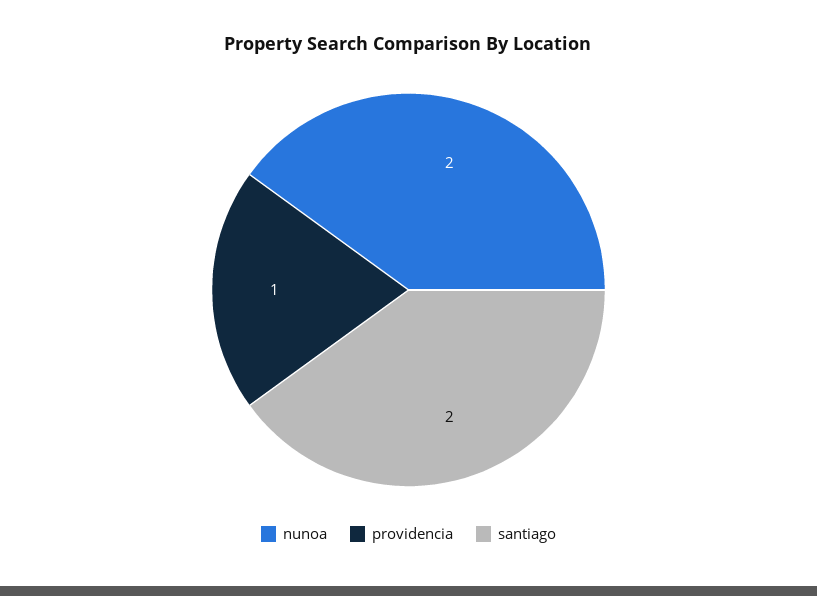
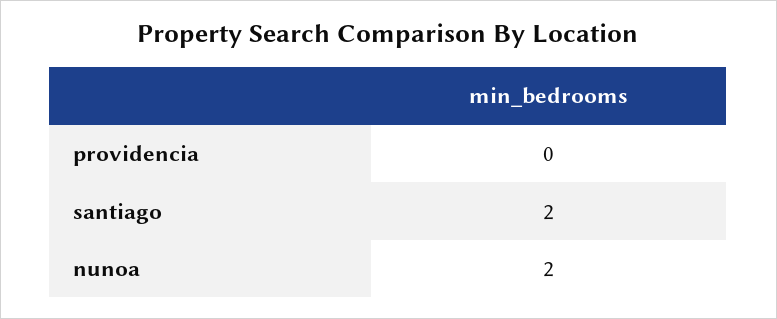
  {
    "nunoa": 2,
-   "providencia": 1,
+   "providencia": 0,
    "santiago": 2
  }

